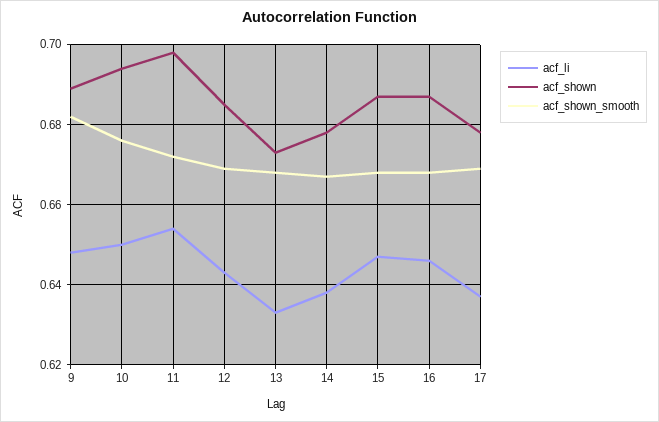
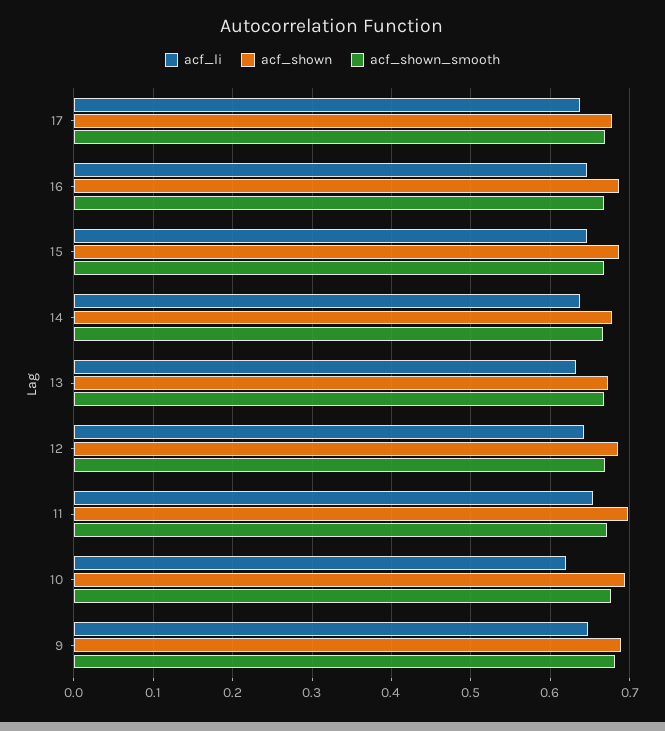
  {
    "acf_li": {
      "9": 0.65,
-     "10": 0.65,
+     "10": 0.62,
      "11": 0.655,
      "12": 0.645,
      "13": 0.635,
      "14": 0.64,
      "15": 0.645,
      "16": 0.645,
      "17": 0.635
    },
    "acf_shown": {
      "9": 0.69,
      "10": 0.695,
      "11": 0.7,
      "12": 0.685,
      "13": 0.675,
      "14": 0.68,
      "15": 0.685,
      "16": 0.685,
      "17": 0.68
    },
    "acf_shown_smooth": {
      "9": 0.68,
      "10": 0.675,
      "11": 0.67,
      "12": 0.67,
      "13": 0.67,
      "14": 0.665,
      "15": 0.67,
      "16": 0.67,
      "17": 0.67
    }
  }

